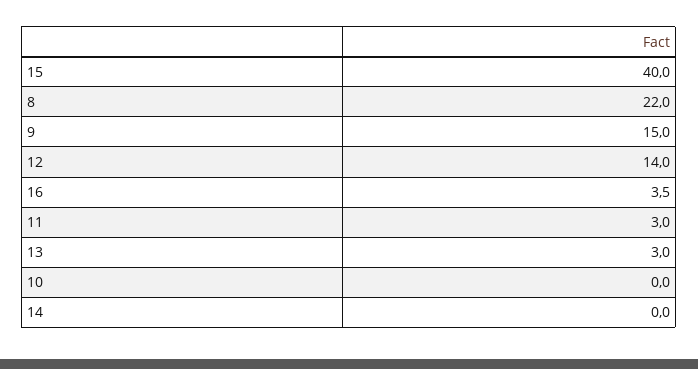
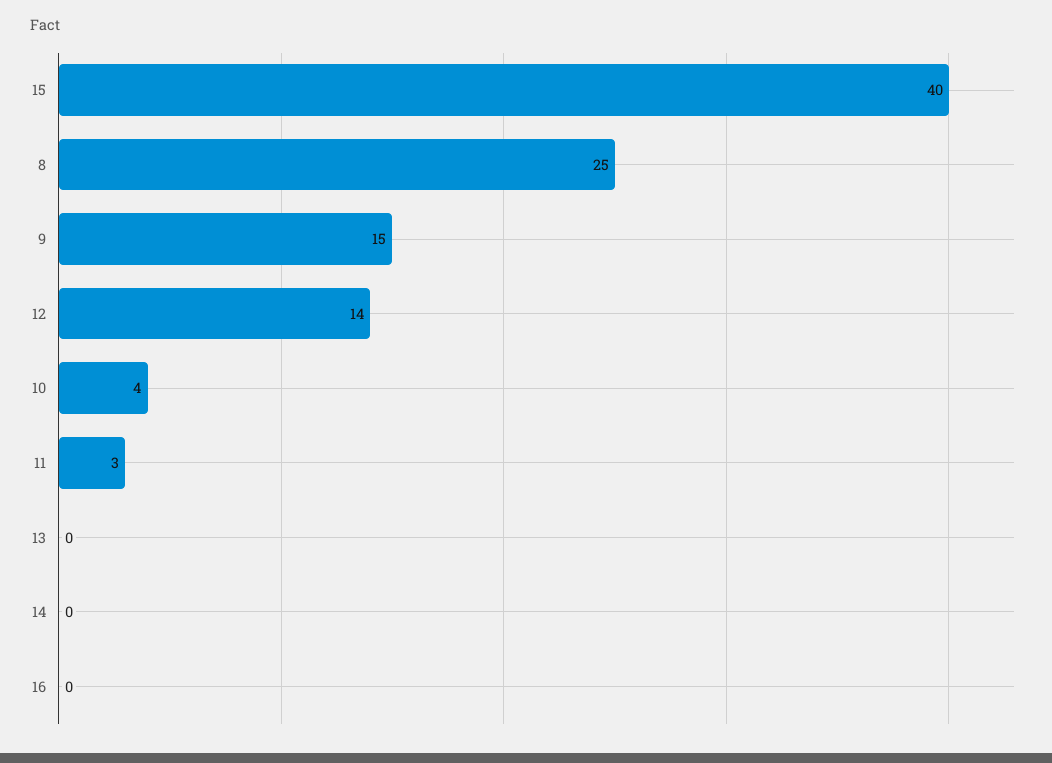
  {
    "15": 40,
-   "8": 22,
+   "8": 25,
    "9": 15,
    "12": 14,
-   "16": 3.5,
+   "16": 0,
    "11": 3,
-   "13": 3,
+   "13": 0,
-   "10": 0,
+   "10": 4,
    "14": 0
  }

